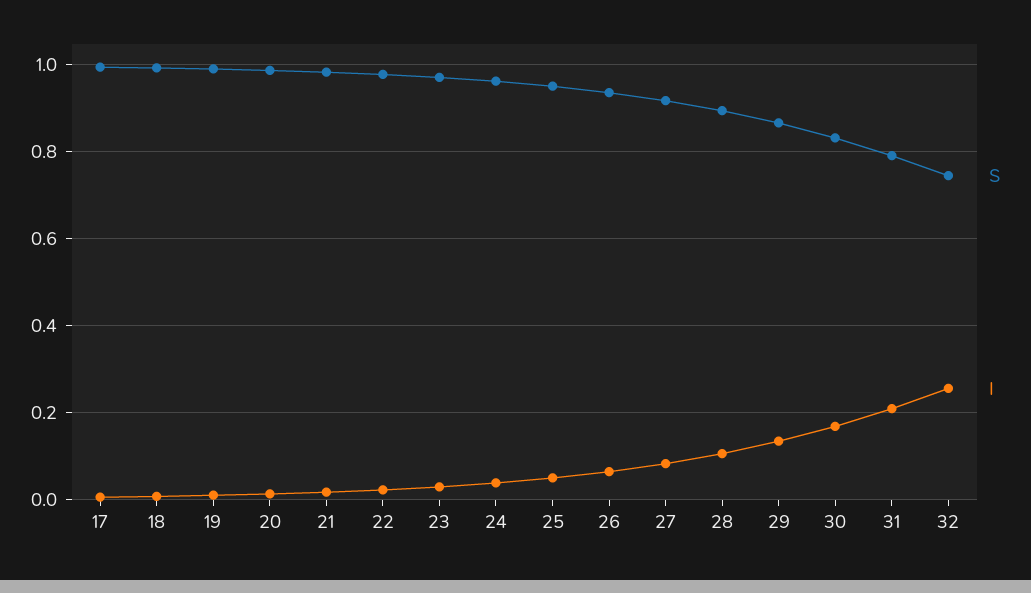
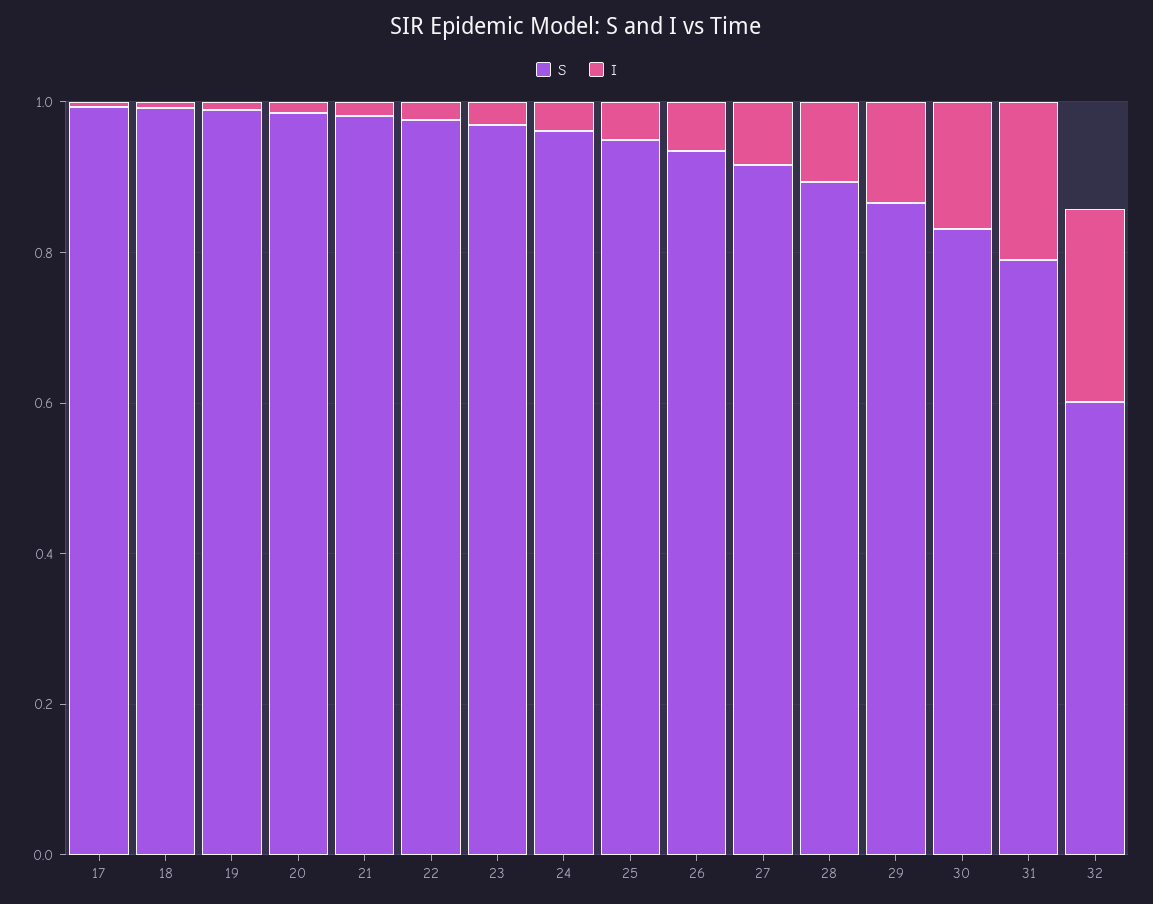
  {
    "S": {
      "17": 1,
      "18": 1,
      "19": 0.98,
      "20": 0.98,
      "21": 0.98,
      "22": 0.98,
      "23": 0.96,
      "24": 0.96,
      "25": 0.94,
      "26": 0.94,
      "27": 0.92,
      "28": 0.9,
      "29": 0.86,
      "30": 0.84,
      "31": 0.8,
-     "32": 0.74
+     "32": 0.6
    },
    "I": {
      "17": 0,
      "18": 0,
      "19": 0.02,
      "20": 0.02,
      "21": 0.02,
      "22": 0.02,
      "23": 0.04,
      "24": 0.04,
      "25": 0.06,
      "26": 0.06,
      "27": 0.08,
      "28": 0.1,
      "29": 0.14,
      "30": 0.16,
      "31": 0.2,
      "32": 0.26
    }
  }

